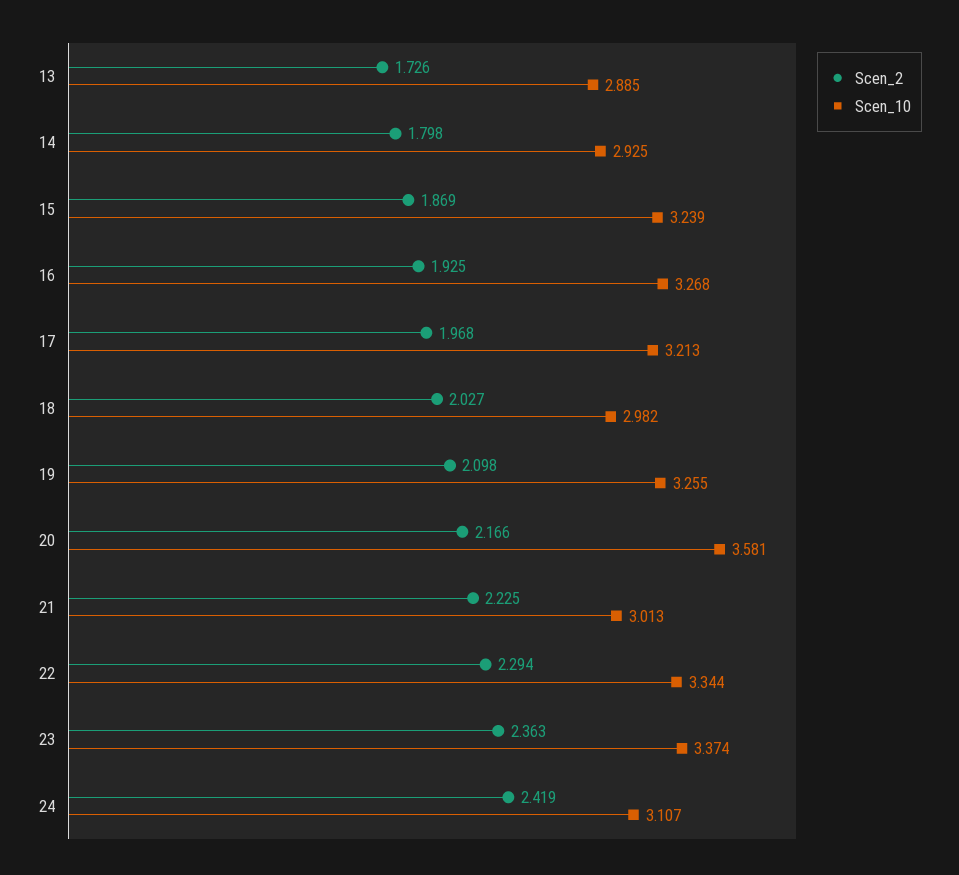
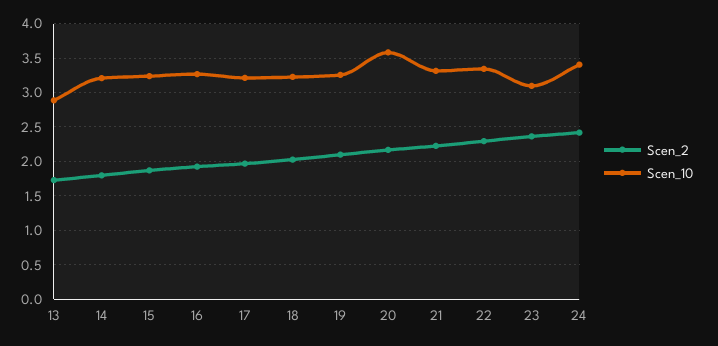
  {
    "Scen_2": {
      "13": 1.726,
      "14": 1.798,
      "15": 1.869,
      "16": 1.925,
      "17": 1.968,
      "18": 2.027,
      "19": 2.098,
      "20": 2.166,
      "21": 2.225,
      "22": 2.294,
      "23": 2.363,
      "24": 2.419
    },
    "Scen_10": {
      "13": 2.885,
-     "14": 2.925,
+     "14": 3.2,
      "15": 3.239,
      "16": 3.268,
      "17": 3.213,
-     "18": 2.982,
+     "18": 3.2,
      "19": 3.255,
      "20": 3.581,
-     "21": 3.013,
+     "21": 3.3,
      "22": 3.344,
-     "23": 3.374,
+     "23": 3.1,
-     "24": 3.107
+     "24": 3.4
    }
  }

